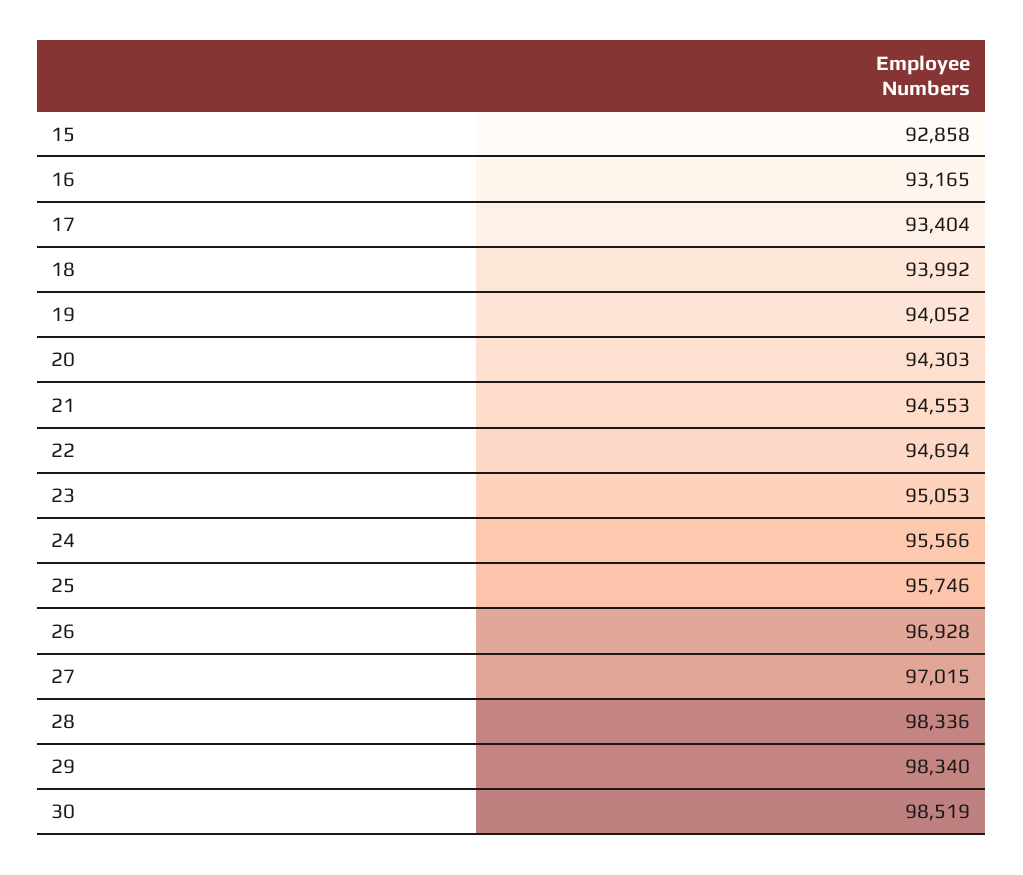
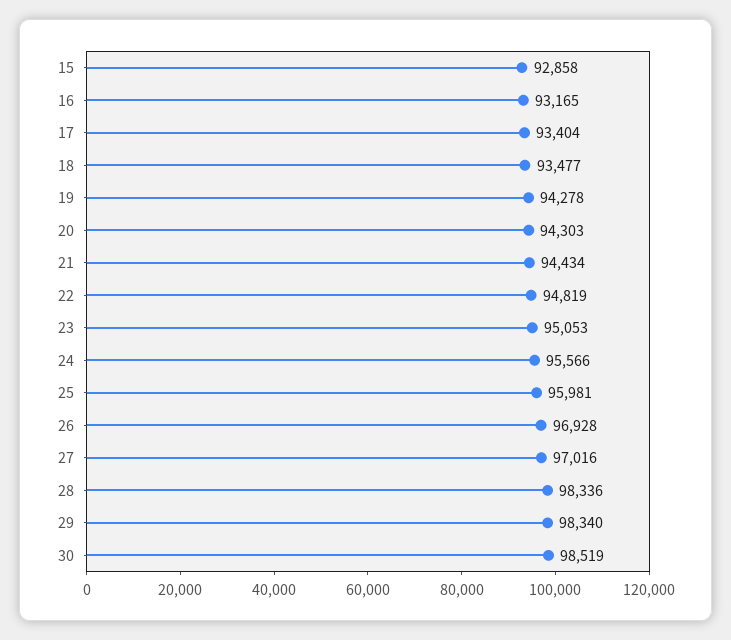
  {
    "15": 92858,
    "16": 93165,
    "17": 93404,
-   "18": 93992,
+   "18": 93477,
-   "19": 94052,
+   "19": 94278,
    "20": 94303,
-   "21": 94553,
+   "21": 94434,
-   "22": 94694,
+   "22": 94819,
    "23": 95053,
    "24": 95566,
-   "25": 95746,
+   "25": 95981,
    "26": 96928,
-   "27": 97015,
+   "27": 97016,
    "28": 98336,
    "29": 98340,
    "30": 98519
  }

